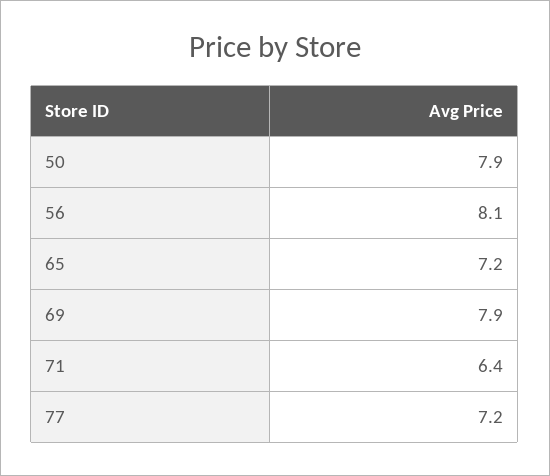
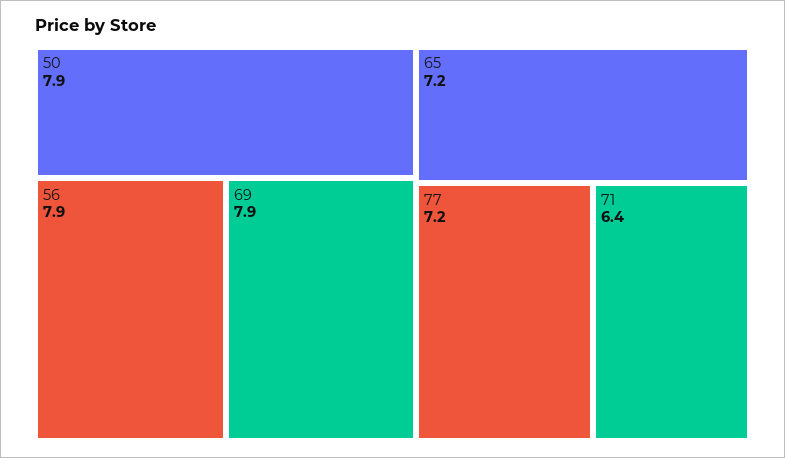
  {
    "50": 7.9,
-   "56": 8.1,
+   "56": 7.9,
    "65": 7.2,
    "69": 7.9,
    "71": 6.4,
    "77": 7.2
  }

